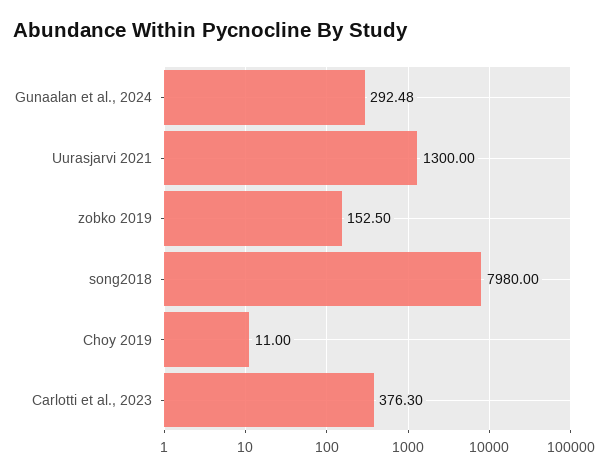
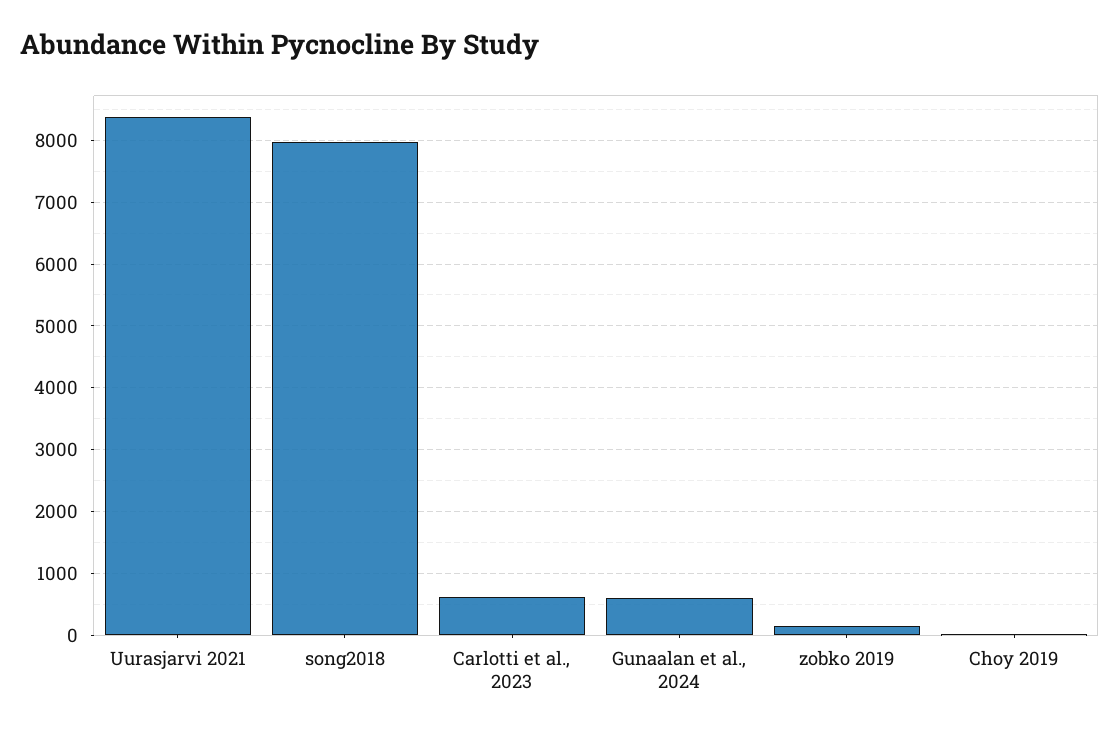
  {
-   "Gunaalan et al., 2024": 292.48,
+   "Gunaalan et al., 2024": 600,
-   "Uurasjarvi 2021": 1300,
+   "Uurasjarvi 2021": 8400,
    "zobko 2019": 152.5,
    "song2018": 7980,
    "Choy 2019": 11,
-   "Carlotti et al., 2023": 376.3
+   "Carlotti et al., 2023": 600
  }

